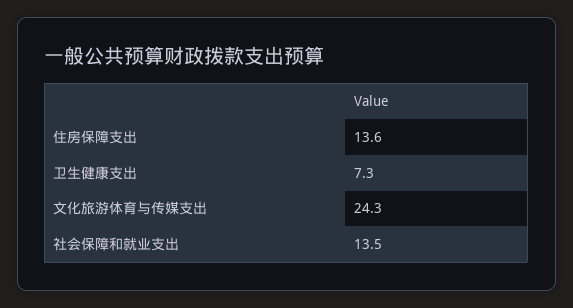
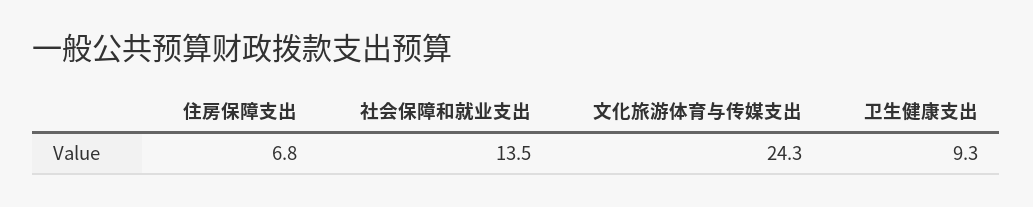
  {
-   "住房保障支出": 13.6,
+   "住房保障支出": 6.8,
-   "卫生健康支出": 7.3,
+   "卫生健康支出": 9.3,
    "文化旅游体育与传媒支出": 24.3,
    "社会保障和就业支出": 13.5
  }

